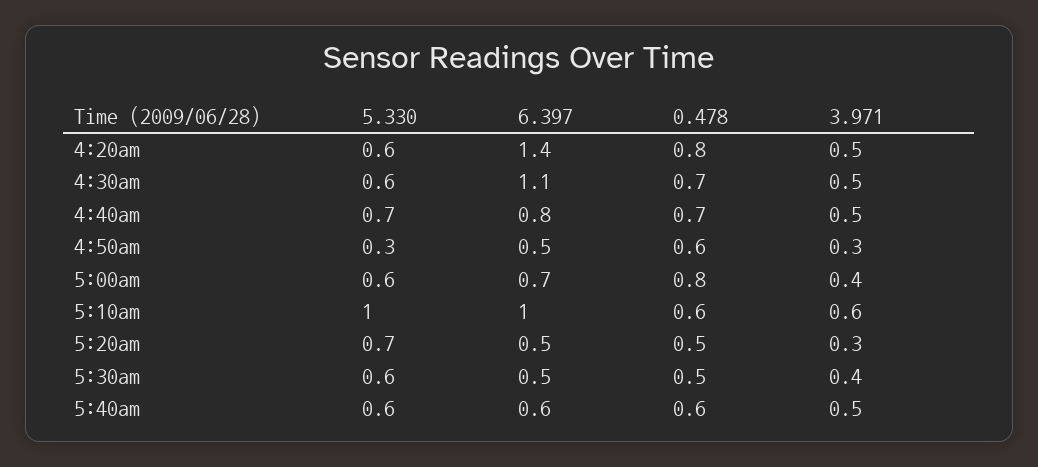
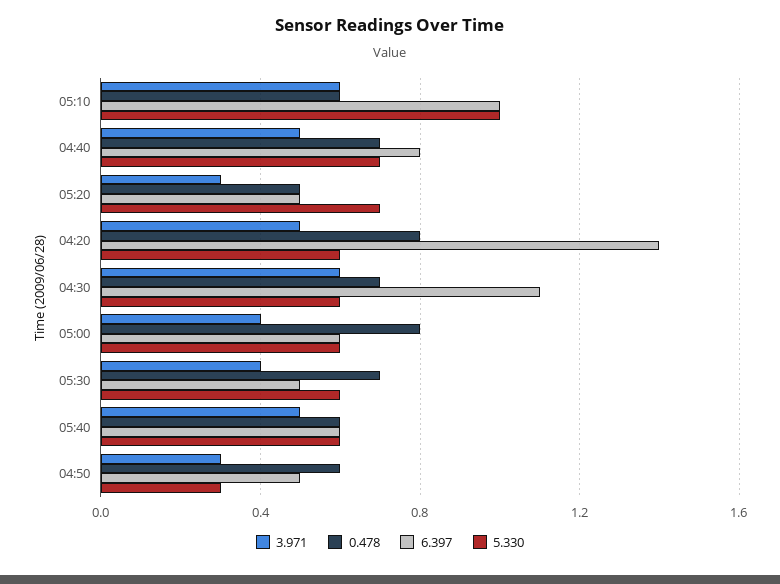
  {
    "5.330": {
      "4:20am": 0.6,
      "4:30am": 0.6,
      "4:40am": 0.7,
      "4:50am": 0.3,
      "5:00am": 0.6,
      "5:10am": 1,
      "5:20am": 0.7,
      "5:30am": 0.6,
      "5:40am": 0.6
    },
    "6.397": {
      "4:20am": 1.4,
      "4:30am": 1.1,
      "4:40am": 0.8,
      "4:50am": 0.5,
-     "5:00am": 0.7,
+     "5:00am": 0.6,
      "5:10am": 1,
      "5:20am": 0.5,
      "5:30am": 0.5,
      "5:40am": 0.6
    },
    "0.478": {
      "4:20am": 0.8,
      "4:30am": 0.7,
      "4:40am": 0.7,
      "4:50am": 0.6,
      "5:00am": 0.8,
      "5:10am": 0.6,
      "5:20am": 0.5,
-     "5:30am": 0.5,
+     "5:30am": 0.7,
      "5:40am": 0.6
    },
    "3.971": {
      "4:20am": 0.5,
-     "4:30am": 0.5,
+     "4:30am": 0.6,
      "4:40am": 0.5,
      "4:50am": 0.3,
      "5:00am": 0.4,
      "5:10am": 0.6,
      "5:20am": 0.3,
      "5:30am": 0.4,
      "5:40am": 0.5
    }
  }

